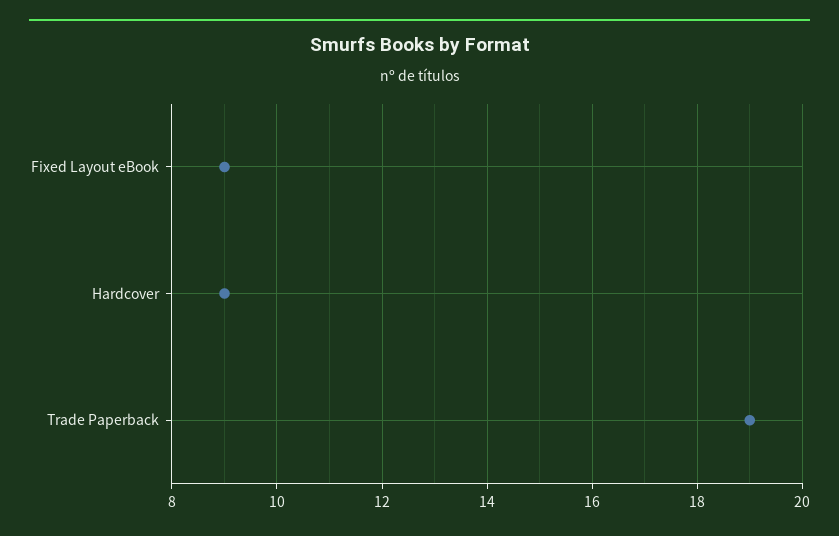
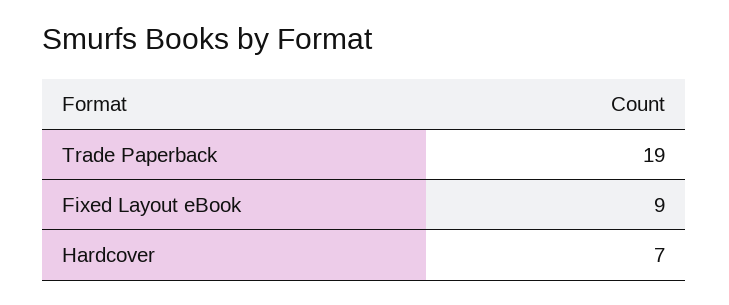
  {
    "Fixed Layout eBook": 9,
-   "Hardcover": 9,
+   "Hardcover": 7,
    "Trade Paperback": 19
  }

